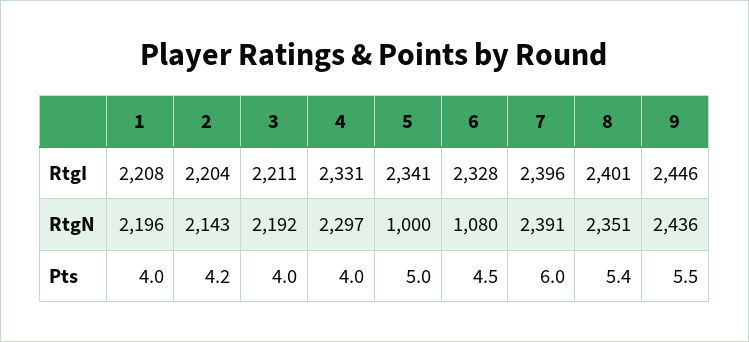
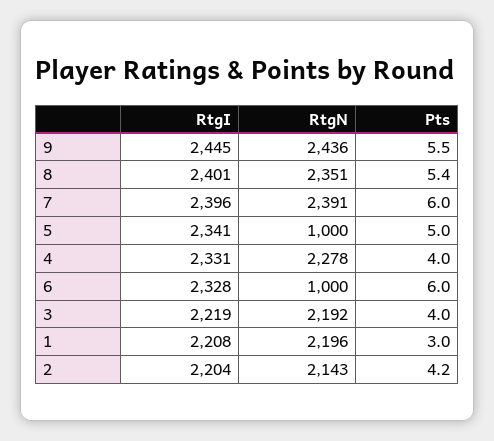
  {
    "1": {
      "RtgI": 2208,
      "RtgN": 2196,
-     "Pts": 4
+     "Pts": 3
    },
    "2": {
      "RtgI": 2204,
      "RtgN": 2143,
      "Pts": 4.2
    },
    "3": {
-     "RtgI": 2211,
+     "RtgI": 2219,
      "RtgN": 2192,
      "Pts": 4
    },
    "4": {
      "RtgI": 2331,
-     "RtgN": 2297,
+     "RtgN": 2278,
      "Pts": 4
    },
    "5": {
      "RtgI": 2341,
      "RtgN": 1000,
      "Pts": 5
    },
    "6": {
      "RtgI": 2328,
-     "RtgN": 1080,
+     "RtgN": 1000,
-     "Pts": 4.5
+     "Pts": 6
    },
    "7": {
      "RtgI": 2396,
      "RtgN": 2391,
      "Pts": 6
    },
    "8": {
      "RtgI": 2401,
      "RtgN": 2351,
      "Pts": 5.4
    },
    "9": {
-     "RtgI": 2446,
+     "RtgI": 2445,
      "RtgN": 2436,
      "Pts": 5.5
    }
  }

